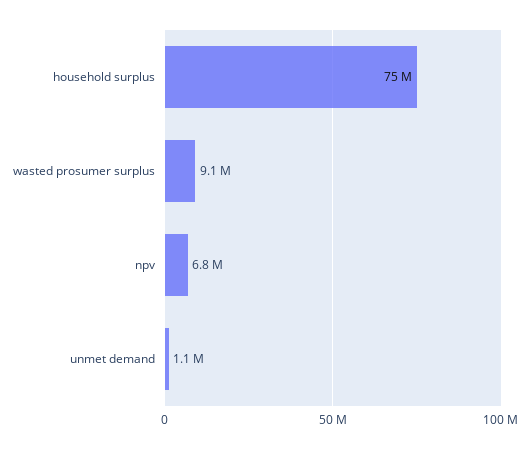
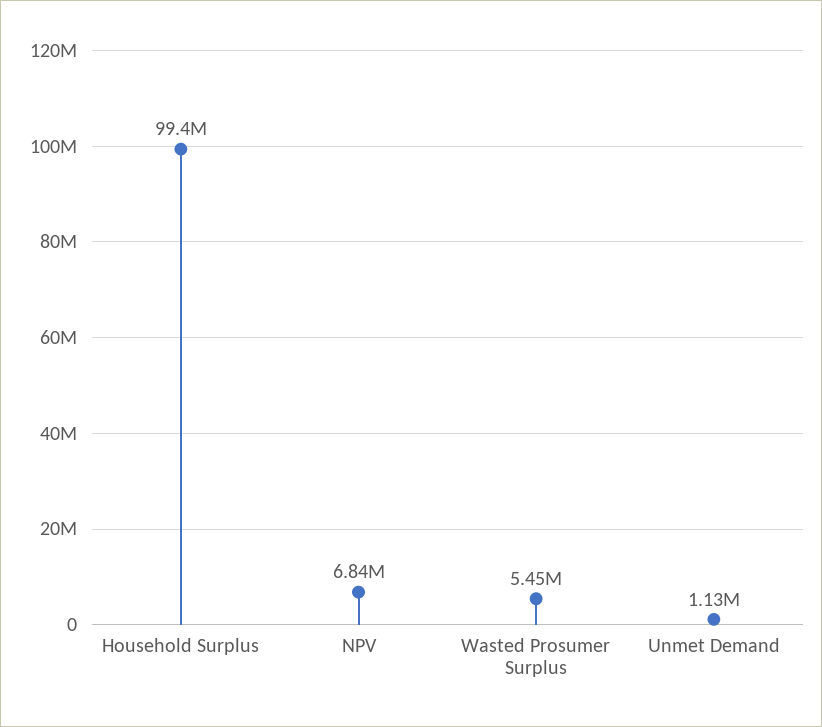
  {
-   "household surplus": 75000000,
+   "household surplus": 99400000,
-   "wasted prosumer surplus": 9100000,
+   "wasted prosumer surplus": 5450000,
    "npv": 6840000,
    "unmet demand": 1130000
  }

